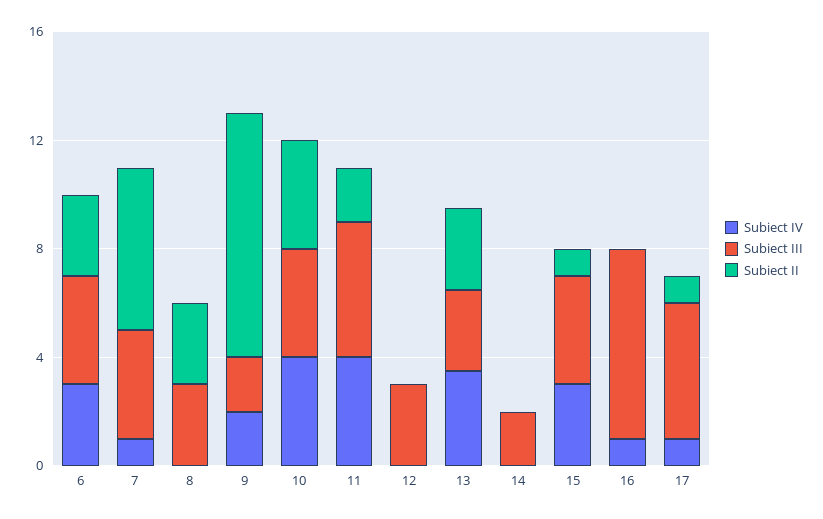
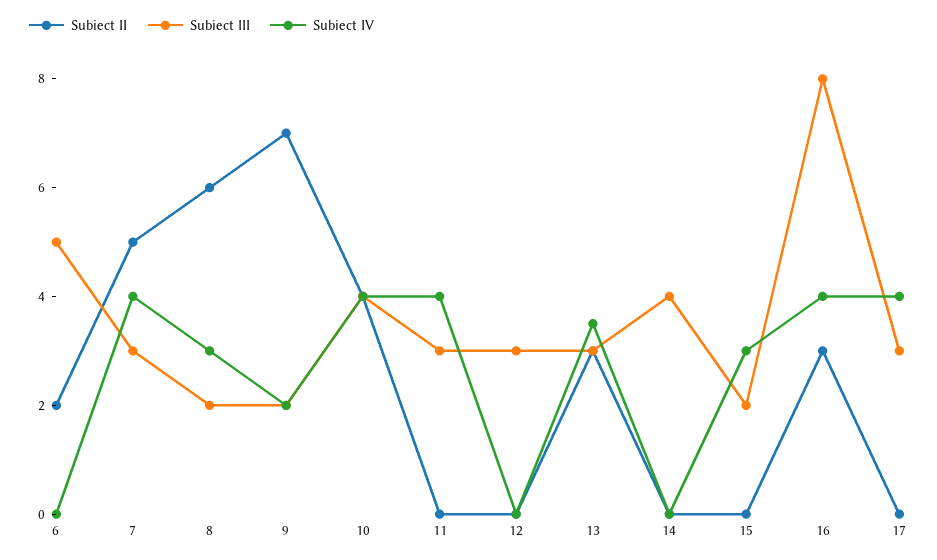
  {
    "Subiect IV": {
-     "6": 3,
+     "6": 0,
-     "7": 1,
+     "7": 4,
-     "8": 0,
+     "8": 3,
      "9": 2,
      "10": 4,
      "11": 4,
      "12": 0,
      "13": 3.5,
      "14": 0,
      "15": 3,
-     "16": 1,
+     "16": 4,
-     "17": 1
+     "17": 4
    },
    "Subiect III": {
-     "6": 4,
+     "6": 5,
-     "7": 4,
+     "7": 3,
-     "8": 3,
+     "8": 2,
      "9": 2,
      "10": 4,
-     "11": 5,
+     "11": 3,
      "12": 3,
      "13": 3,
-     "14": 2,
+     "14": 4,
-     "15": 4,
+     "15": 2,
-     "16": 7,
+     "16": 8,
-     "17": 5
+     "17": 3
    },
    "Subiect II": {
-     "6": 3,
+     "6": 2,
-     "7": 6,
+     "7": 5,
-     "8": 3,
+     "8": 6,
-     "9": 9,
+     "9": 7,
      "10": 4,
-     "11": 2,
+     "11": 0,
      "12": 0,
      "13": 3,
      "14": 0,
-     "15": 1,
+     "15": 0,
-     "16": 0,
+     "16": 3,
-     "17": 1
+     "17": 0
    }
  }

